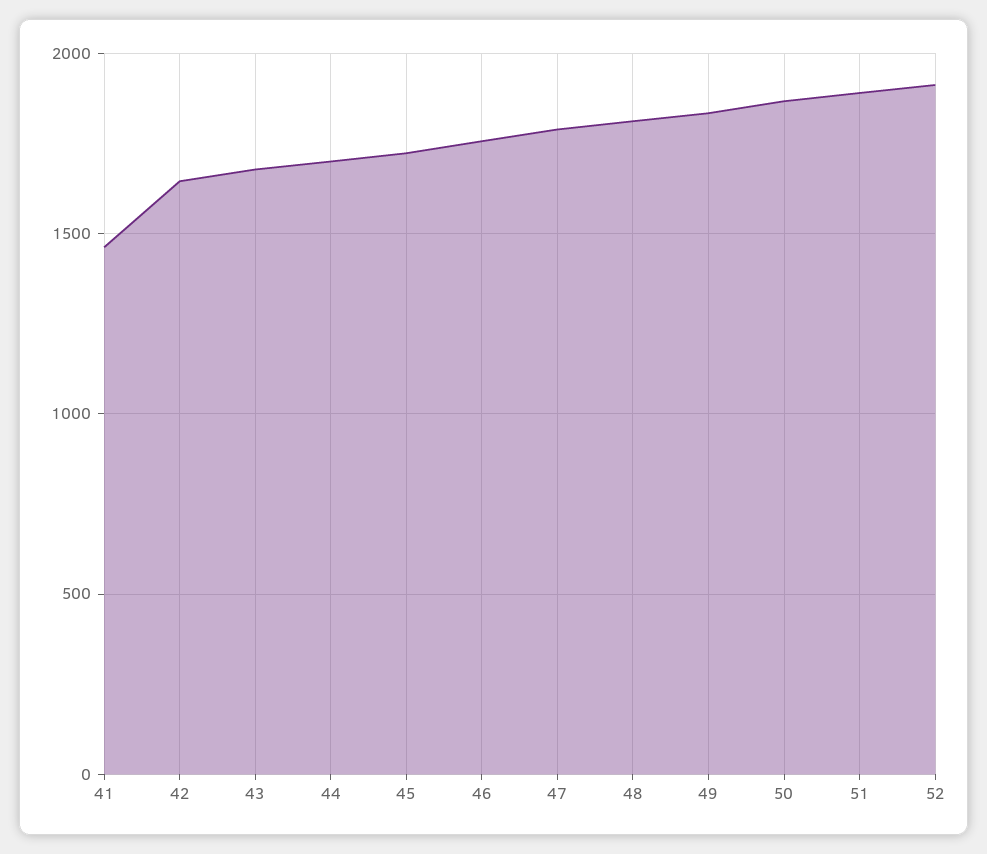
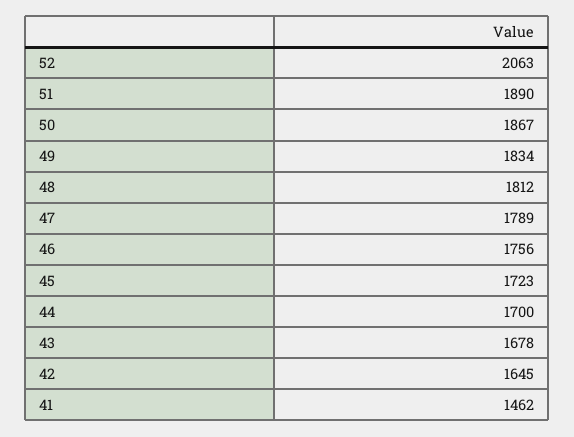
  {
    "41": 1462,
    "42": 1645,
    "43": 1678,
    "44": 1700,
    "45": 1723,
    "46": 1756,
    "47": 1789,
    "48": 1812,
    "49": 1834,
    "50": 1867,
    "51": 1890,
-   "52": 1900
+   "52": 2063
  }

